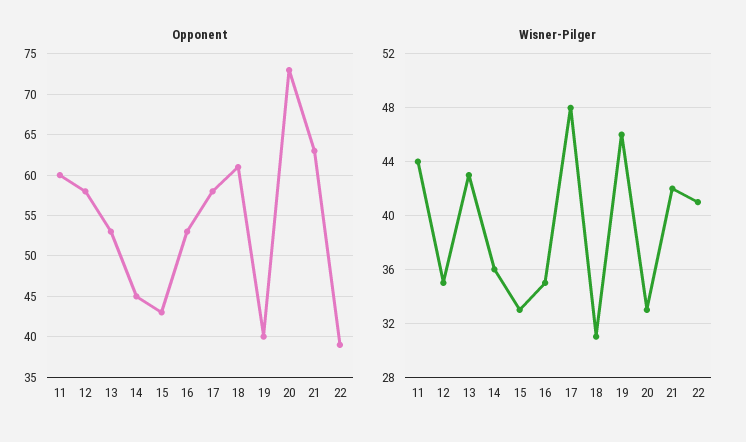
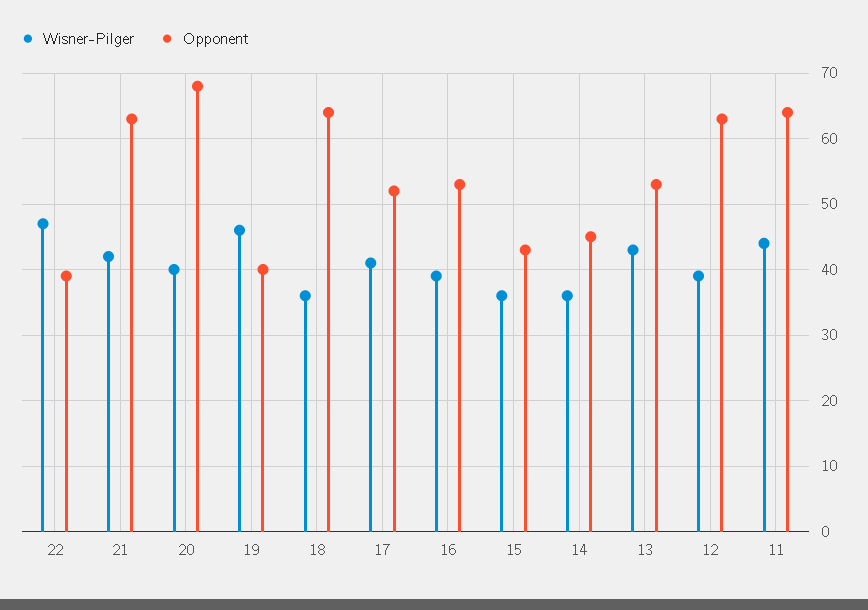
  {
    "Opponent": {
-     "11": 60,
+     "11": 64,
-     "12": 58,
+     "12": 63,
      "13": 53,
      "14": 45,
      "15": 43,
      "16": 53,
-     "17": 58,
+     "17": 52,
-     "18": 61,
+     "18": 64,
      "19": 40,
-     "20": 73,
+     "20": 68,
      "21": 63,
      "22": 39
    },
    "Wisner-Pilger": {
      "11": 44,
-     "12": 35,
+     "12": 39,
      "13": 43,
      "14": 36,
-     "15": 33,
+     "15": 36,
-     "16": 35,
+     "16": 39,
-     "17": 48,
+     "17": 41,
-     "18": 31,
+     "18": 36,
      "19": 46,
-     "20": 33,
+     "20": 40,
      "21": 42,
-     "22": 41
+     "22": 47
    }
  }

